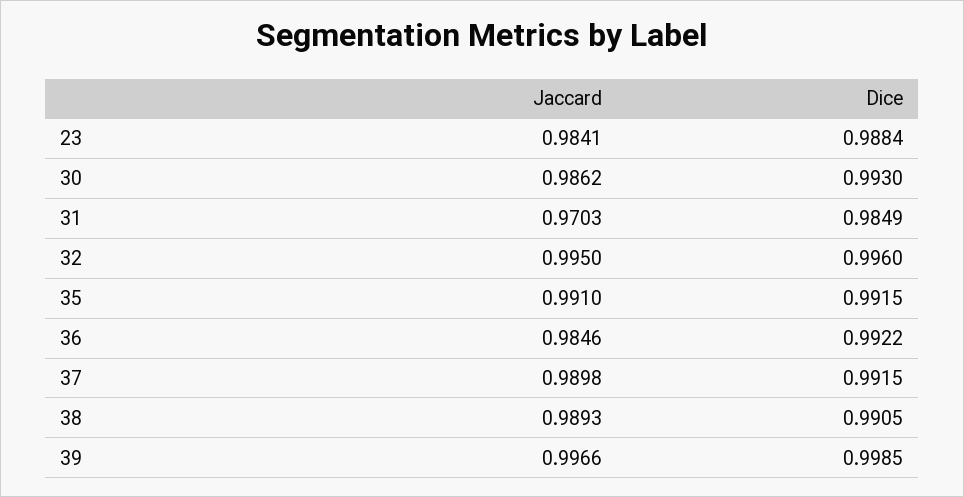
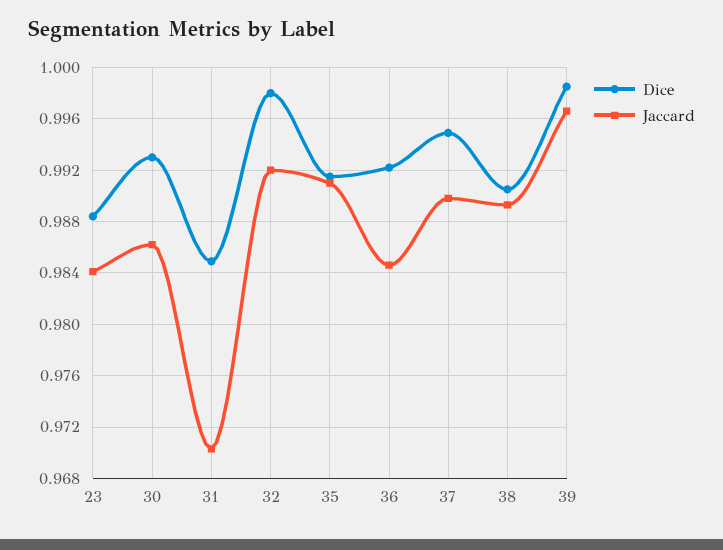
  {
    "Jaccard": {
      "23": 0.9841,
      "30": 0.9862,
      "31": 0.9703,
-     "32": 0.995,
+     "32": 0.992,
      "35": 0.991,
      "36": 0.9846,
      "37": 0.9898,
      "38": 0.9893,
      "39": 0.9966
    },
    "Dice": {
      "23": 0.9884,
      "30": 0.993,
      "31": 0.9849,
-     "32": 0.996,
+     "32": 0.998,
      "35": 0.9915,
      "36": 0.9922,
-     "37": 0.9915,
+     "37": 0.995,
      "38": 0.9905,
      "39": 0.9985
    }
  }

